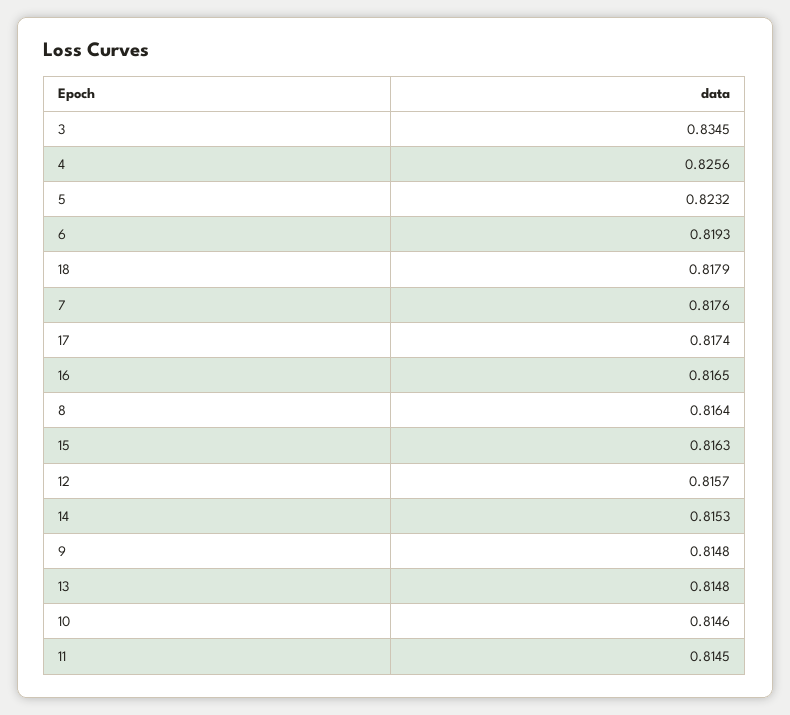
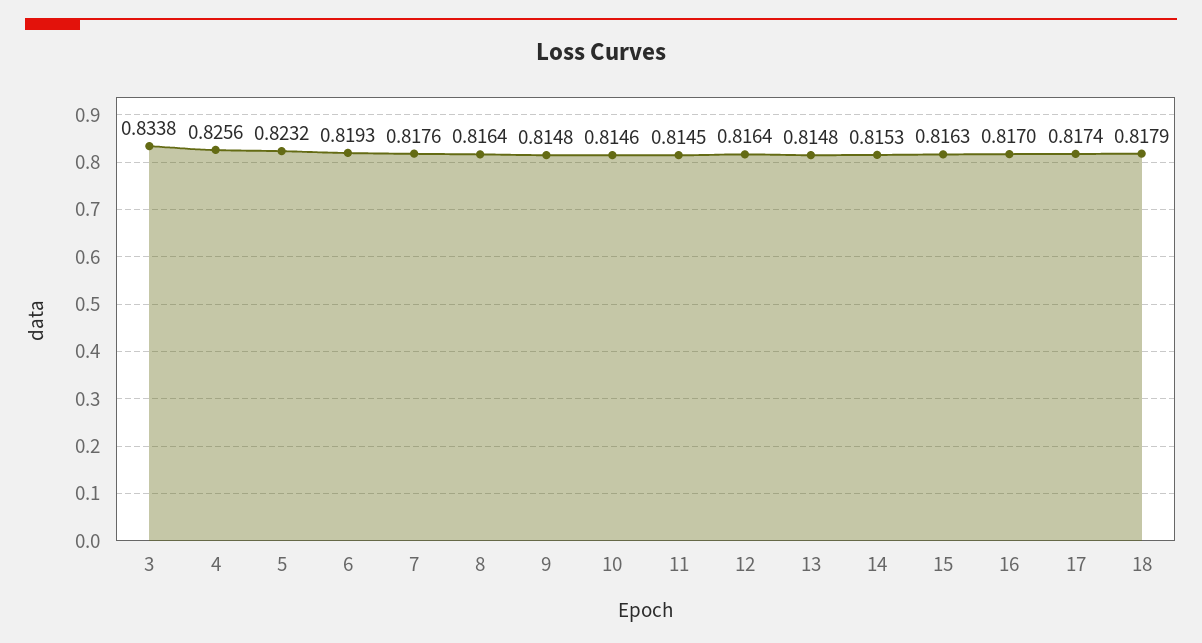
  {
-   "3": 0.8345,
+   "3": 0.8338,
    "4": 0.8256,
    "5": 0.8232,
    "6": 0.8193,
    "18": 0.8179,
    "7": 0.8176,
    "17": 0.8174,
-   "16": 0.8165,
+   "16": 0.817,
    "8": 0.8164,
    "15": 0.8163,
-   "12": 0.8157,
+   "12": 0.8164,
    "14": 0.8153,
    "9": 0.8148,
    "13": 0.8148,
    "10": 0.8146,
    "11": 0.8145
  }

